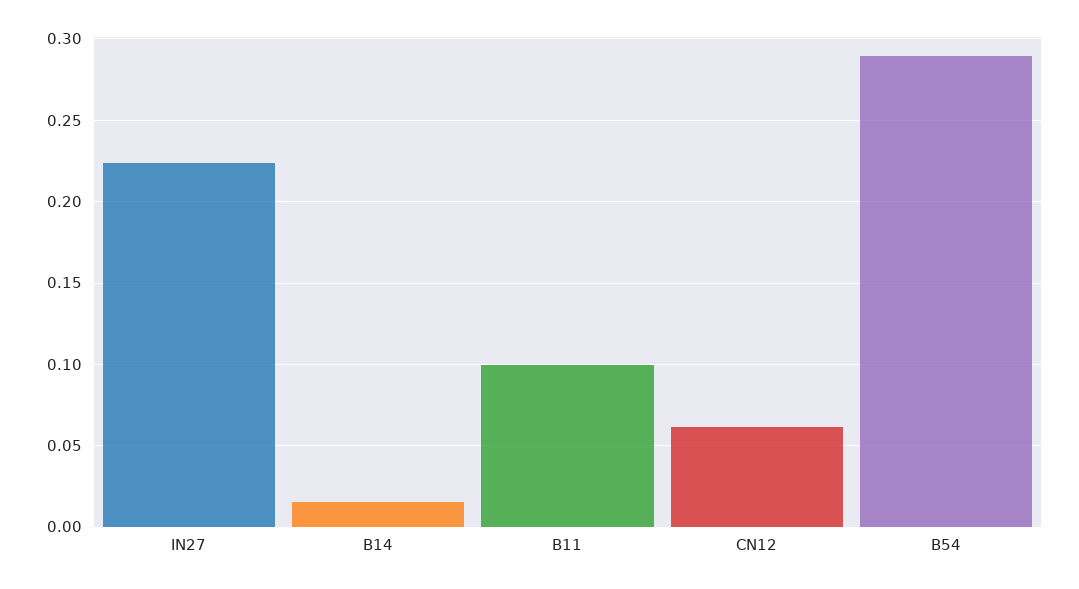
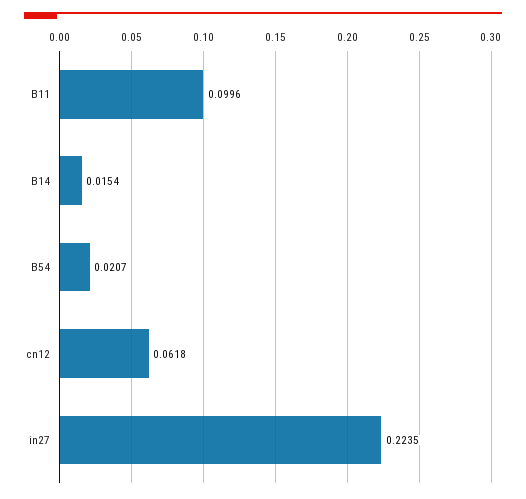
  {
    "IN27": 0.2235,
    "B14": 0.0154,
    "B11": 0.0996,
    "CN12": 0.0618,
-   "B54": 0.29
+   "B54": 0.0207
  }

